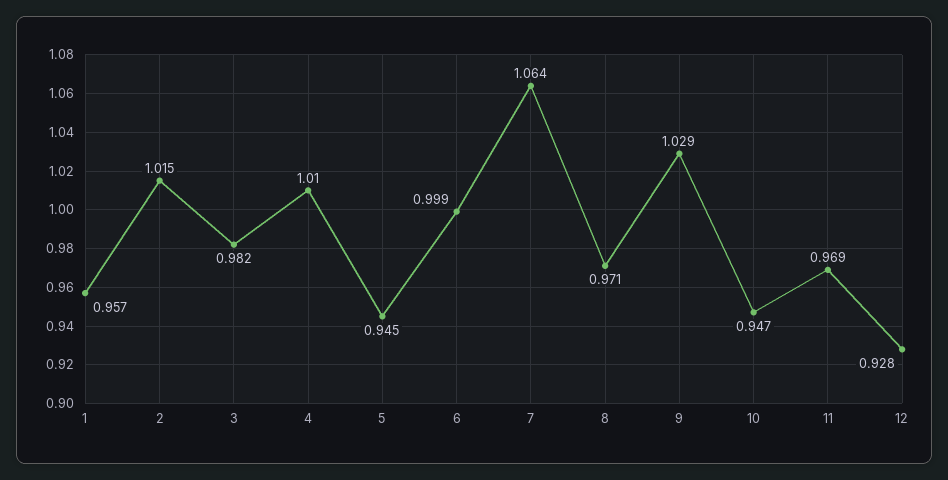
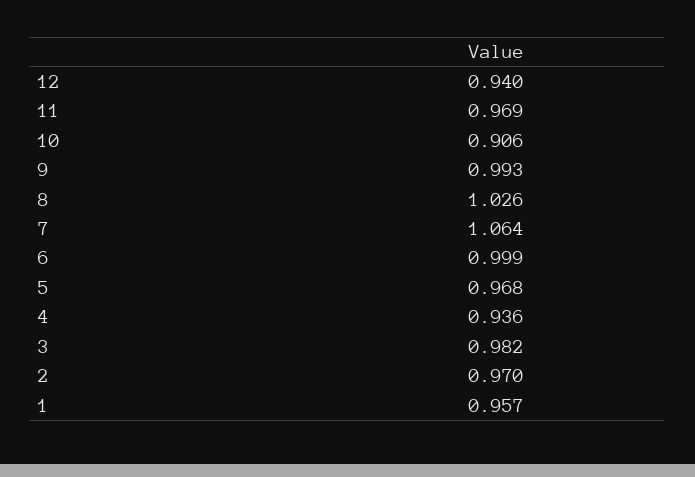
  {
    "1": 0.957,
-   "2": 1.015,
+   "2": 0.97,
    "3": 0.982,
-   "4": 1.01,
+   "4": 0.936,
-   "5": 0.945,
+   "5": 0.968,
    "6": 0.999,
    "7": 1.064,
-   "8": 0.971,
+   "8": 1.026,
-   "9": 1.029,
+   "9": 0.993,
-   "10": 0.947,
+   "10": 0.906,
    "11": 0.969,
-   "12": 0.928
+   "12": 0.94
  }

